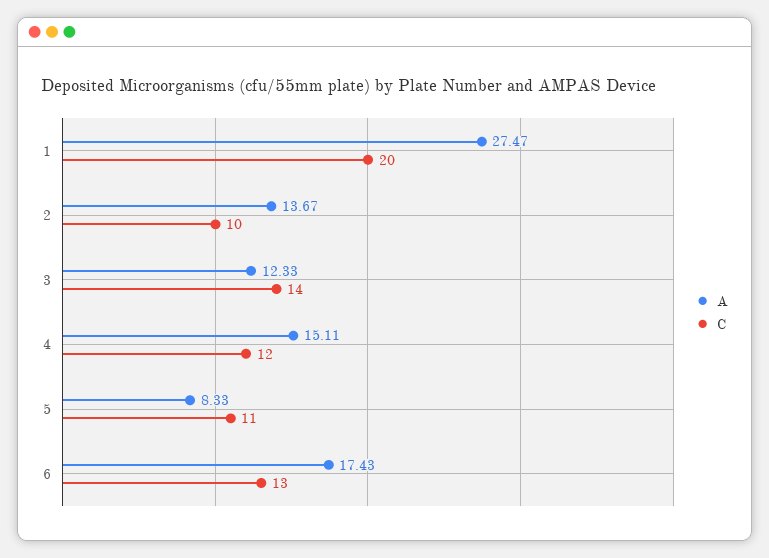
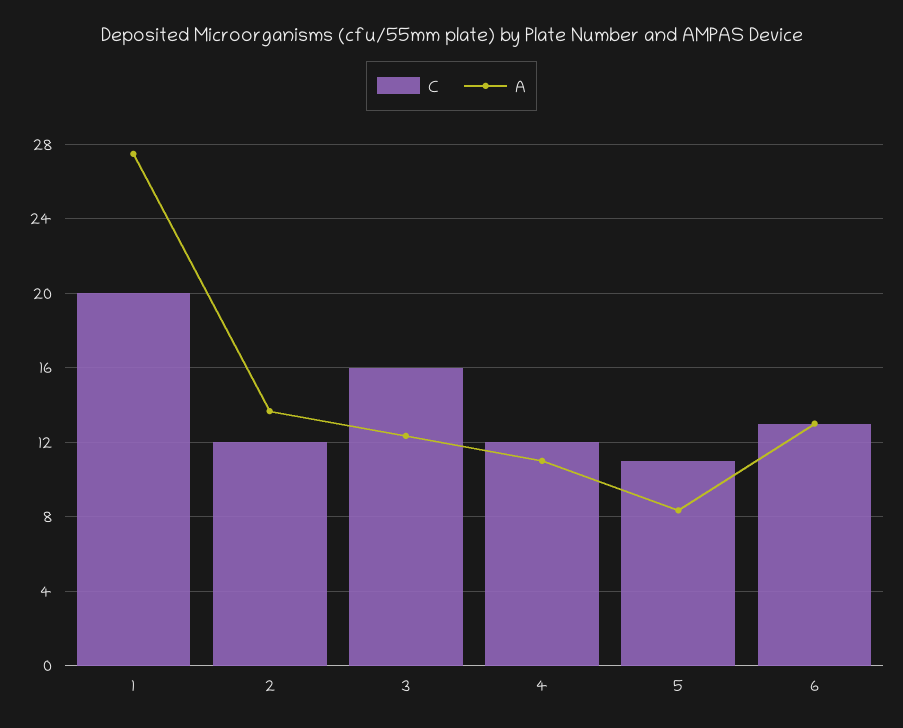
  {
    "A": {
      "1": 27.47,
      "2": 13.67,
      "3": 12.33,
-     "4": 15.11,
+     "4": 11,
      "5": 8.33,
-     "6": 17.43
+     "6": 13
    },
    "C": {
      "1": 20,
-     "2": 10,
+     "2": 12,
-     "3": 14,
+     "3": 16,
      "4": 12,
      "5": 11,
      "6": 13
    }
  }

